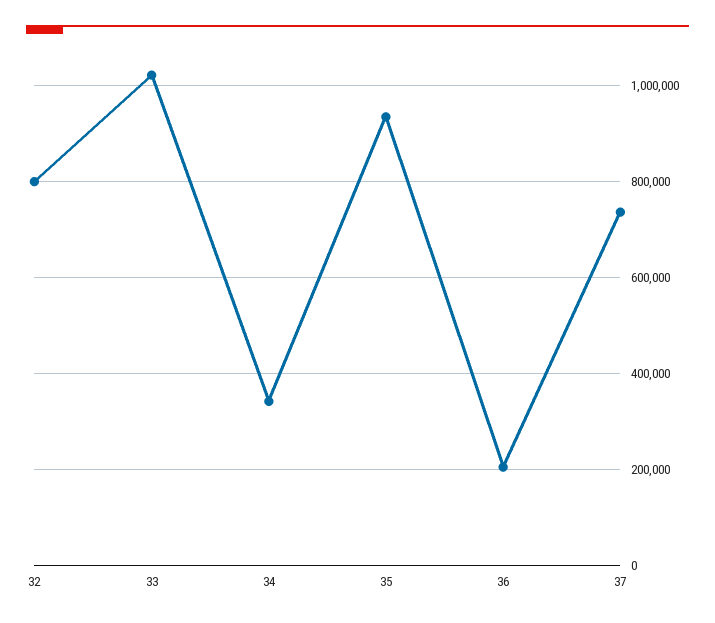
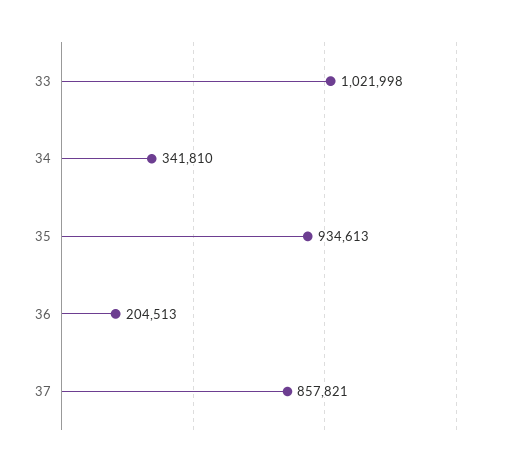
  {
-   "32": 800000,
    "33": 1021998,
    "34": 341810,
    "35": 934613,
    "36": 204513,
-   "37": 740000
+   "37": 857821
  }

